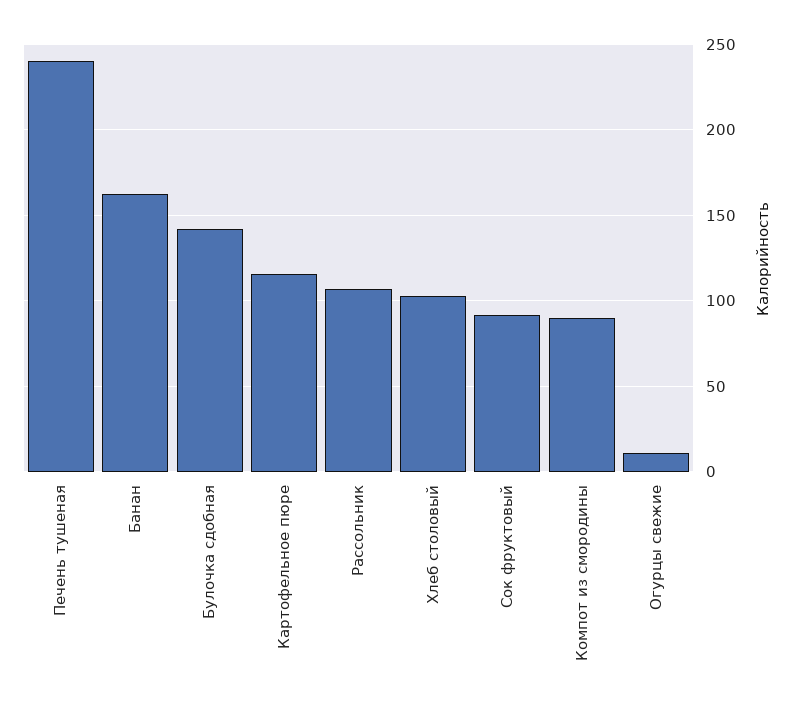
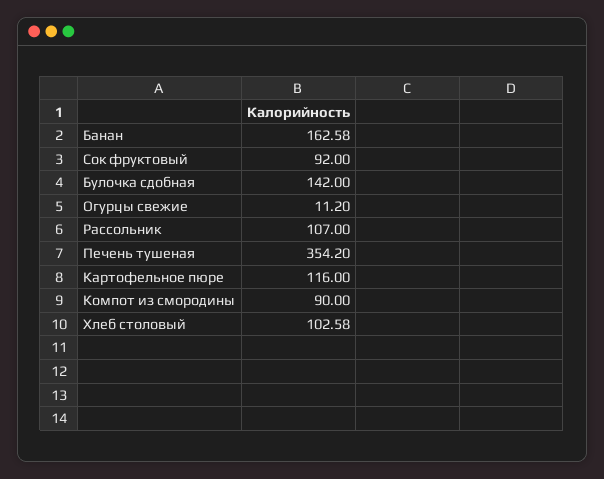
  {
-   "Печень тушеная": 240,
+   "Печень тушеная": 354.2,
    "Банан": 162.58,
    "Булочка сдобная": 142,
    "Картофельное пюре": 116,
    "Рассольник": 107,
    "Хлеб столовый": 102.58,
    "Сок фруктовый": 92,
    "Компот из смородины": 90,
    "Огурцы свежие": 11.2
  }

